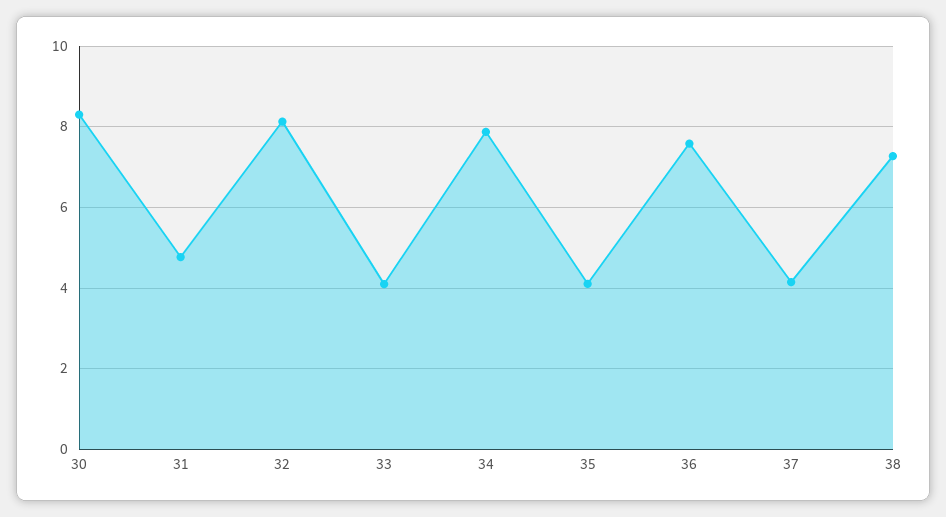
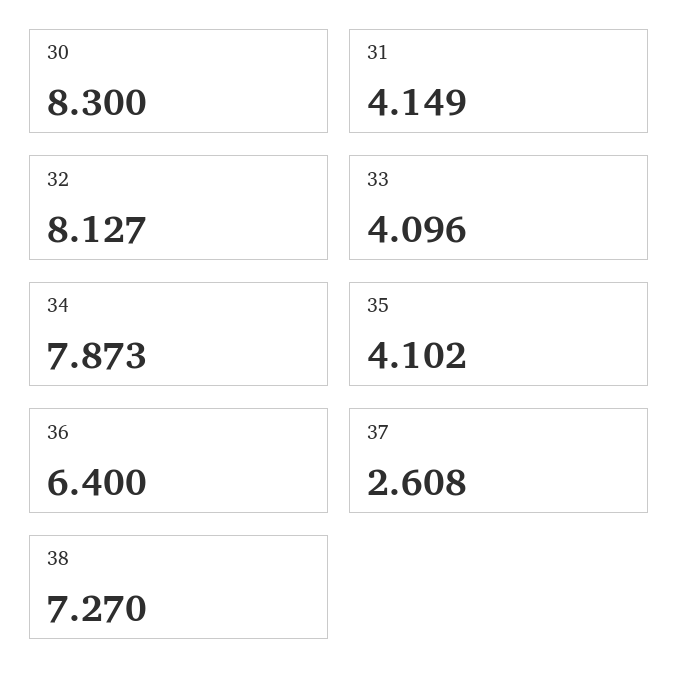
  {
    "30": 8.3,
-   "31": 4.8,
+   "31": 4.149,
    "32": 8.127,
    "33": 4.096,
    "34": 7.873,
    "35": 4.102,
-   "36": 7.6,
+   "36": 6.4,
-   "37": 4.2,
+   "37": 2.608,
    "38": 7.27
  }

